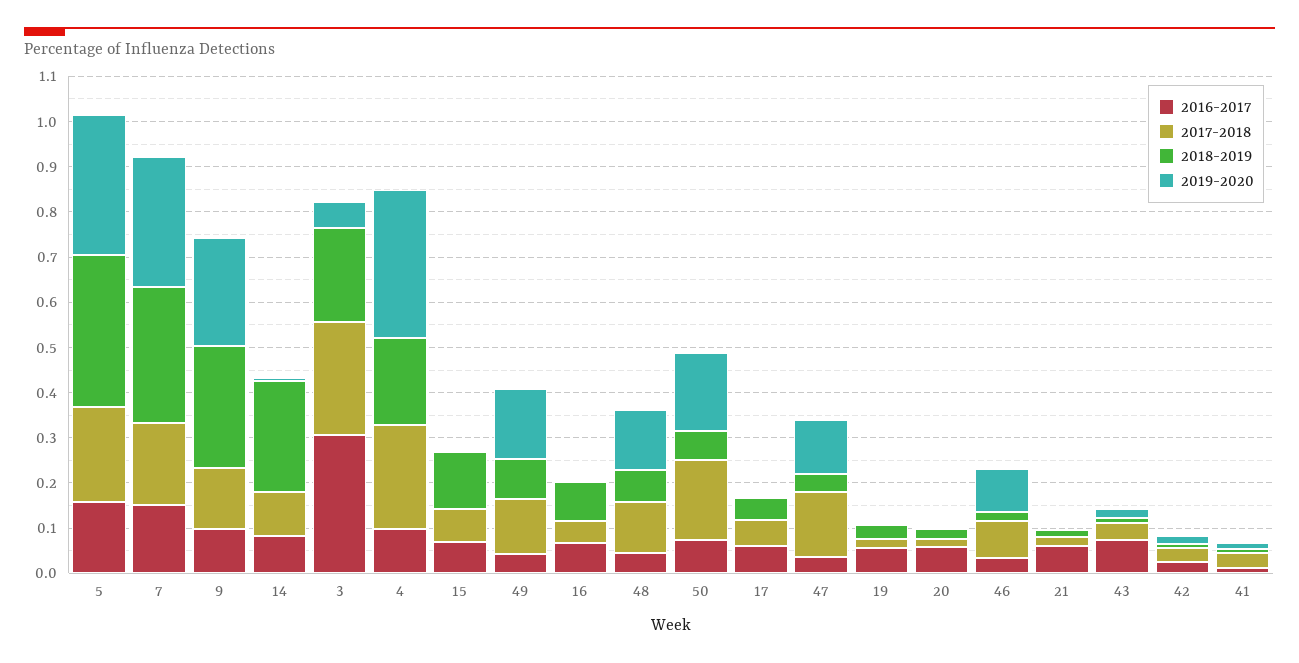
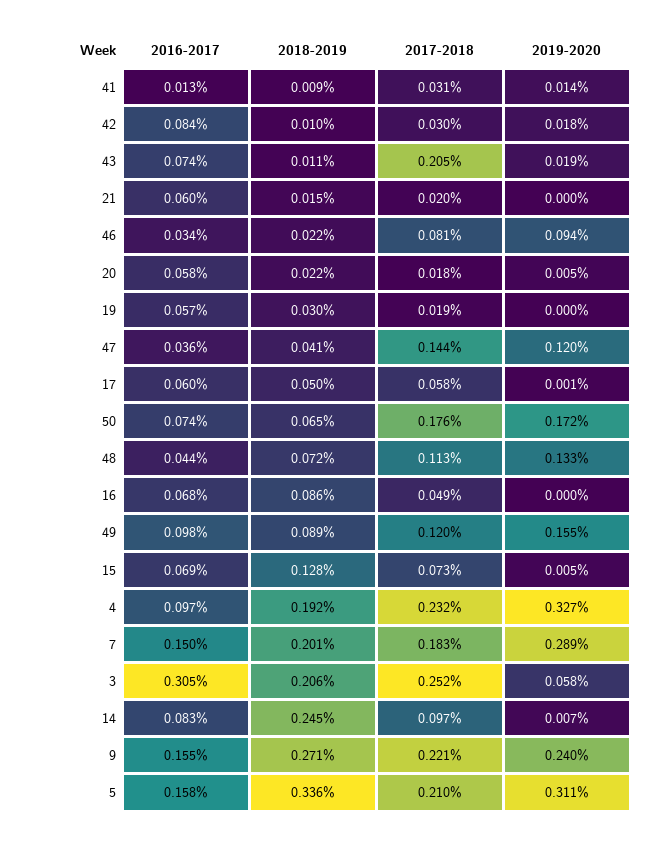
  {
    "2016-2017": {
      "5": 0.158,
      "7": 0.15,
-     "9": 0.1,
+     "9": 0.155,
      "14": 0.083,
      "3": 0.305,
      "4": 0.097,
      "15": 0.069,
-     "49": 0.04,
+     "49": 0.098,
      "16": 0.068,
      "48": 0.044,
      "50": 0.074,
      "17": 0.06,
      "47": 0.036,
      "19": 0.057,
      "20": 0.058,
      "46": 0.034,
      "21": 0.06,
      "43": 0.074,
-     "42": 0.02,
+     "42": 0.084,
      "41": 0.013
    },
    "2017-2018": {
      "5": 0.21,
      "7": 0.183,
-     "9": 0.14,
+     "9": 0.221,
      "14": 0.097,
      "3": 0.252,
      "4": 0.232,
      "15": 0.073,
      "49": 0.12,
      "16": 0.049,
      "48": 0.113,
      "50": 0.176,
      "17": 0.058,
      "47": 0.144,
      "19": 0.019,
      "20": 0.018,
      "46": 0.081,
      "21": 0.02,
-     "43": 0.04,
+     "43": 0.205,
      "42": 0.03,
      "41": 0.031
    },
    "2018-2019": {
      "5": 0.336,
-     "7": 0.3,
+     "7": 0.201,
      "9": 0.271,
      "14": 0.245,
      "3": 0.206,
      "4": 0.192,
      "15": 0.128,
      "49": 0.089,
      "16": 0.086,
      "48": 0.072,
      "50": 0.065,
      "17": 0.05,
      "47": 0.041,
      "19": 0.03,
      "20": 0.022,
      "46": 0.022,
      "21": 0.015,
      "43": 0.011,
      "42": 0.01,
      "41": 0.009
    },
    "2019-2020": {
      "5": 0.311,
      "7": 0.289,
      "9": 0.24,
      "14": 0.007,
      "3": 0.058,
      "4": 0.327,
      "15": 0.005,
      "49": 0.155,
      "16": 0,
      "48": 0.133,
      "50": 0.172,
      "17": 0.001,
      "47": 0.12,
      "19": 0,
      "20": 0.005,
      "46": 0.094,
      "21": 0,
      "43": 0.019,
      "42": 0.018,
      "41": 0.014
    }
  }

